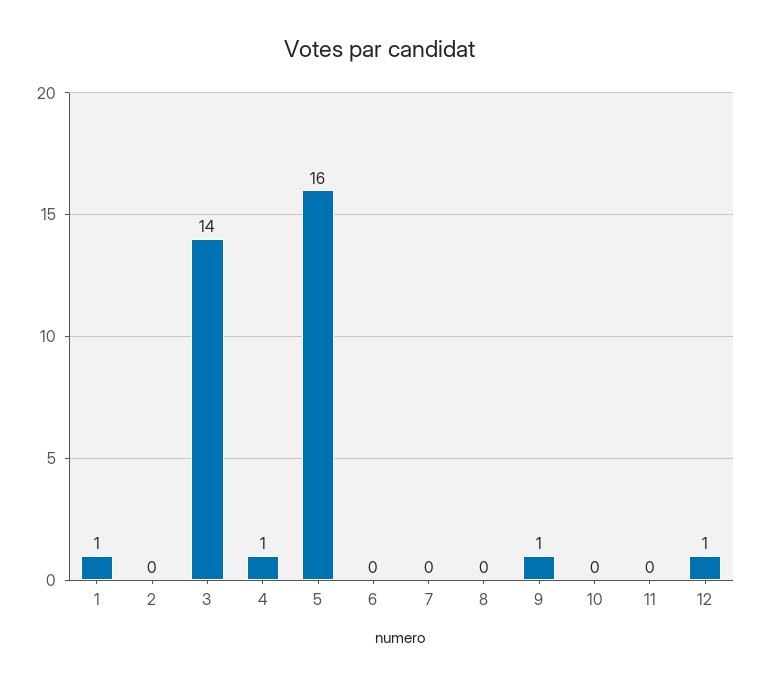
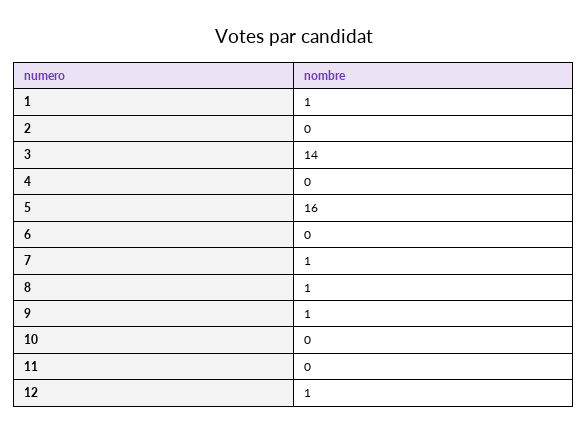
  {
    "1": 1,
    "2": 0,
    "3": 14,
-   "4": 1,
+   "4": 0,
    "5": 16,
    "6": 0,
-   "7": 0,
+   "7": 1,
-   "8": 0,
+   "8": 1,
    "9": 1,
    "10": 0,
    "11": 0,
    "12": 1
  }

